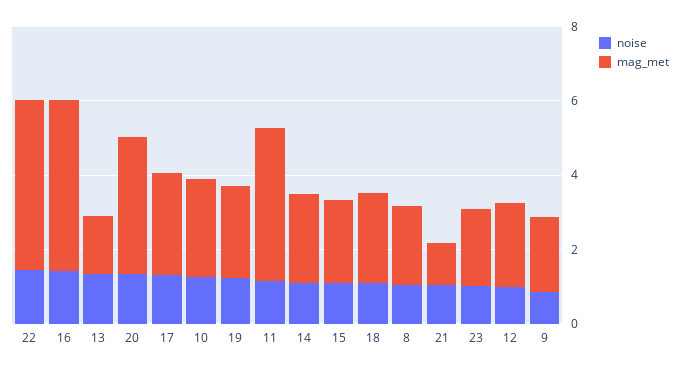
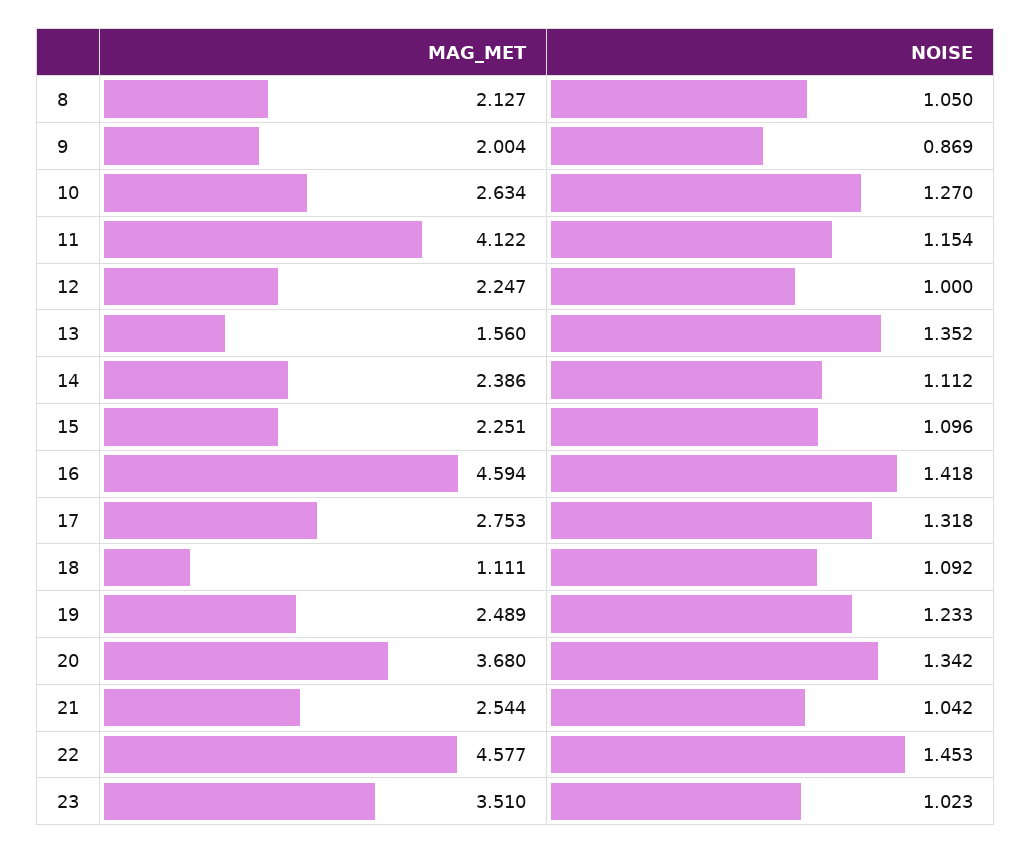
  {
    "noise": {
      "22": 1.453,
      "16": 1.418,
      "13": 1.352,
      "20": 1.342,
      "17": 1.318,
      "10": 1.27,
      "19": 1.233,
      "11": 1.154,
      "14": 1.112,
      "15": 1.096,
      "18": 1.092,
      "8": 1.05,
      "21": 1.042,
      "23": 1.023,
      "12": 1,
      "9": 0.869
    },
    "mag_met": {
      "22": 4.577,
      "16": 4.594,
      "13": 1.56,
      "20": 3.68,
      "17": 2.753,
      "10": 2.634,
      "19": 2.489,
      "11": 4.122,
      "14": 2.386,
      "15": 2.251,
-     "18": 2.5,
+     "18": 1.111,
      "8": 2.127,
-     "21": 1,
+     "21": 2.544,
-     "23": 2,
+     "23": 3.51,
      "12": 2.247,
      "9": 2.004
    }
  }

